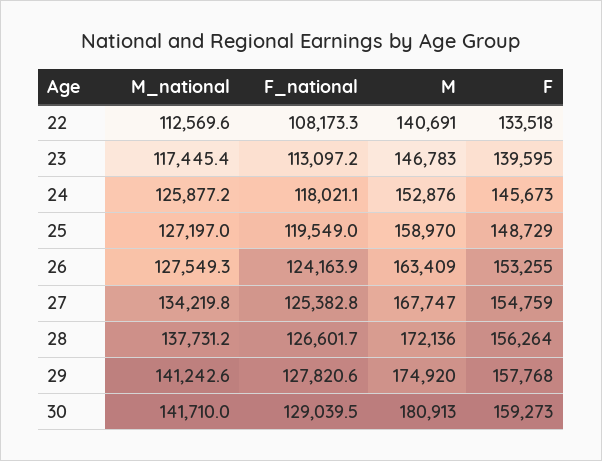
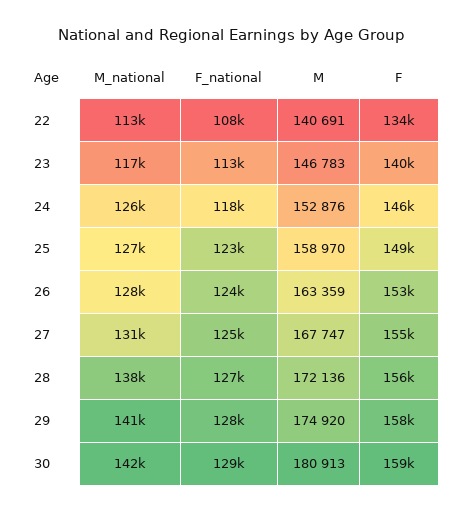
  {
    "M_national": {
      "22": 112569.6,
      "23": 117445.4,
      "24": 125877.2,
      "25": 127197,
      "26": 127549.3,
-     "27": 134219.8,
+     "27": 131000,
      "28": 137731.2,
      "29": 141242.6,
      "30": 141710
    },
    "F_national": {
      "22": 108173.3,
      "23": 113097.2,
      "24": 118021.1,
-     "25": 119549,
+     "25": 123000,
      "26": 124163.9,
      "27": 125382.8,
      "28": 126601.7,
      "29": 127820.6,
      "30": 129039.5
    },
    "M": {
      "22": 140691,
      "23": 146783,
      "24": 152876,
      "25": 158970,
-     "26": 163409,
+     "26": 163359,
      "27": 167747,
      "28": 172136,
      "29": 174920,
      "30": 180913
    },
    "F": {
      "22": 133518,
      "23": 139595,
      "24": 145673,
      "25": 148729,
      "26": 153255,
      "27": 154759,
      "28": 156264,
      "29": 157768,
      "30": 159273
    }
  }

